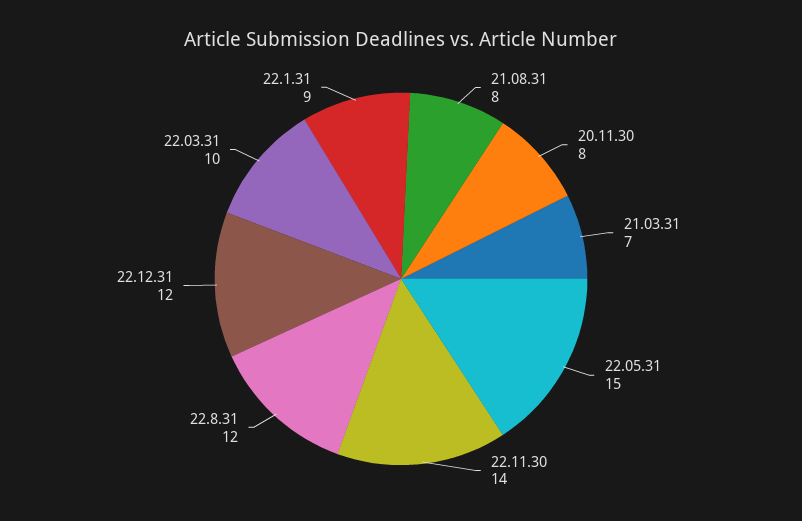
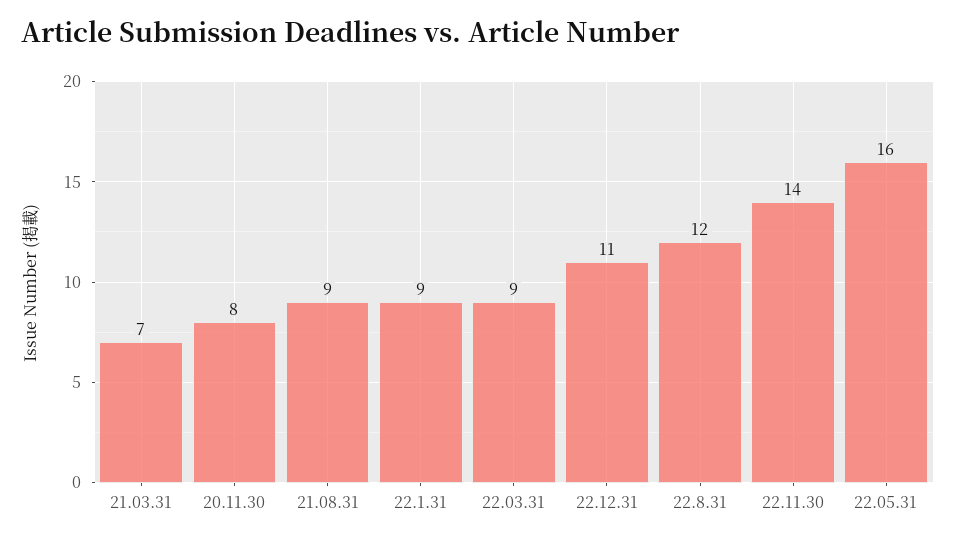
  {
-   "21.08.31": 8,
+   "21.08.31": 9,
    "20.11.30": 8,
    "21.03.31": 7,
-   "22.05.31": 15,
+   "22.05.31": 16,
    "22.11.30": 14,
    "22.8.31": 12,
-   "22.12.31": 12,
+   "22.12.31": 11,
-   "22.03.31": 10,
+   "22.03.31": 9,
    "22.1.31": 9
  }

